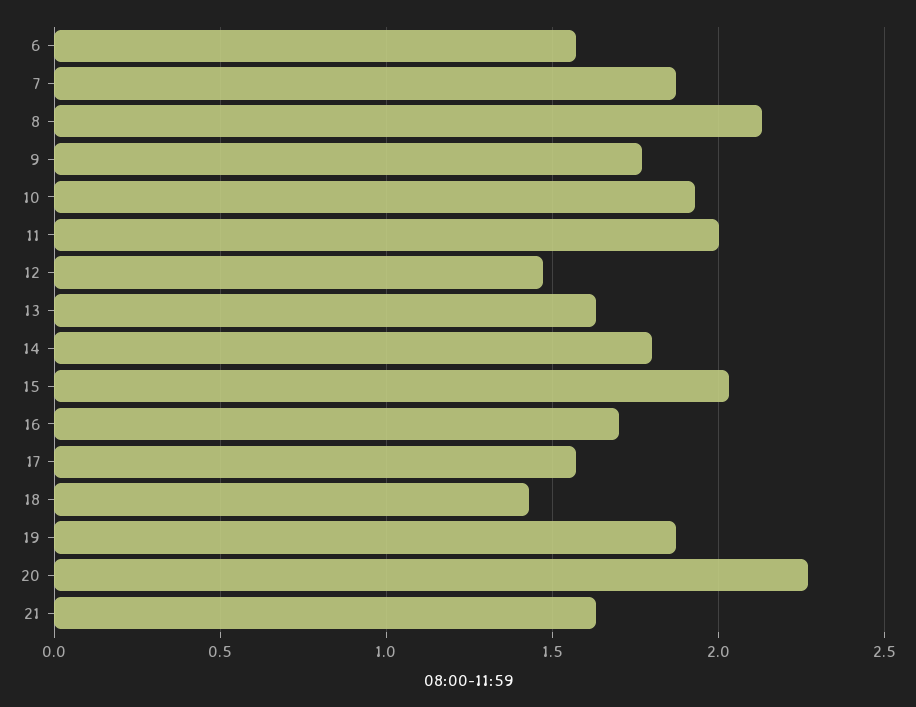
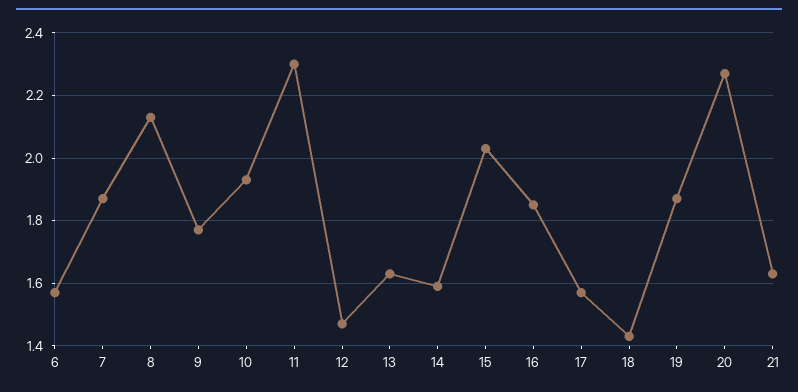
  {
    "6": 1.55,
    "7": 1.85,
    "8": 2.15,
    "9": 1.75,
    "10": 1.95,
-   "11": 2,
+   "11": 2.3,
    "12": 1.45,
    "13": 1.65,
-   "14": 1.8,
+   "14": 1.6,
    "15": 2.05,
-   "16": 1.7,
+   "16": 1.85,
    "17": 1.55,
    "18": 1.45,
    "19": 1.85,
    "20": 2.25,
    "21": 1.65
  }

